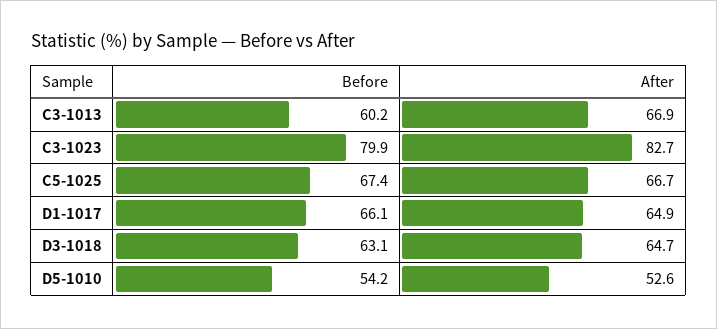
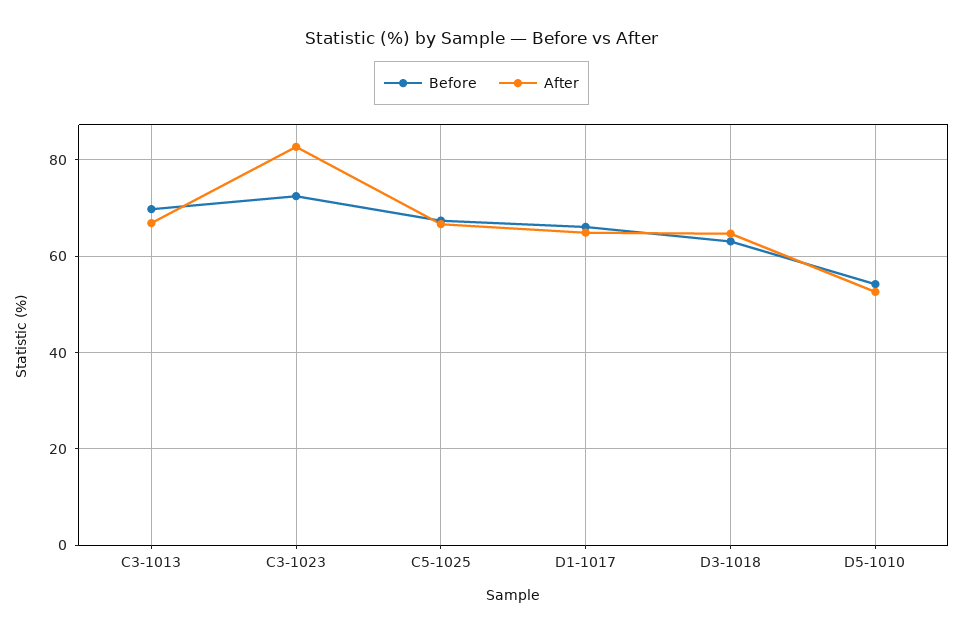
  {
    "Before": {
-     "C3-1013": 60.2,
+     "C3-1013": 70,
-     "C3-1023": 79.9,
+     "C3-1023": 72,
      "C5-1025": 67.4,
      "D1-1017": 66.1,
      "D3-1018": 63.1,
      "D5-1010": 54.2
    },
    "After": {
      "C3-1013": 66.9,
      "C3-1023": 82.7,
      "C5-1025": 66.7,
      "D1-1017": 64.9,
      "D3-1018": 64.7,
      "D5-1010": 52.6
    }
  }

